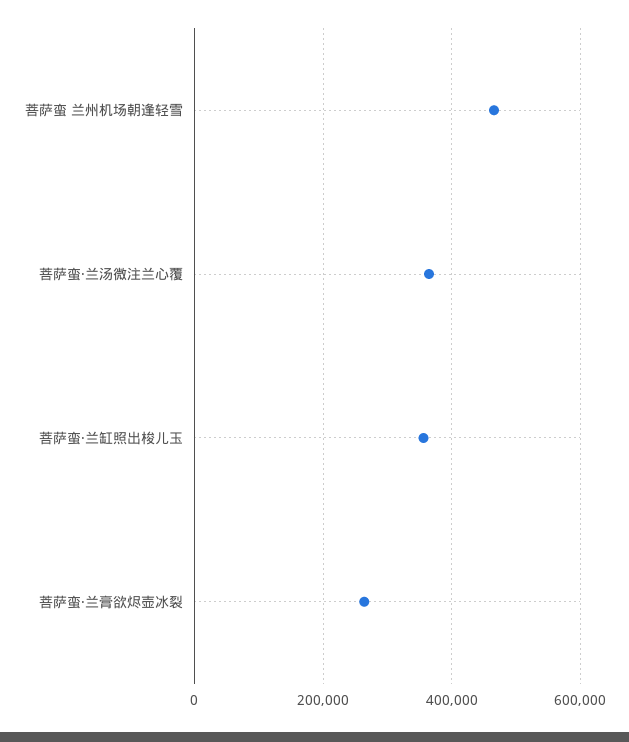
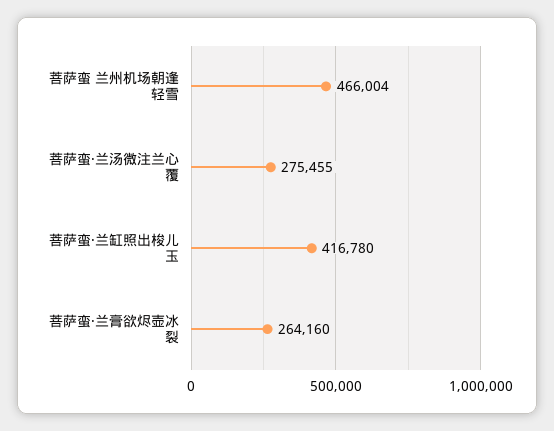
  {
    "菩萨蛮 兰州机场朝逢轻雪": 466004,
-   "菩萨蛮·兰汤微注兰心覆": 360000,
+   "菩萨蛮·兰汤微注兰心覆": 275455,
-   "菩萨蛮·兰缸照出梭儿玉": 360000,
+   "菩萨蛮·兰缸照出梭儿玉": 416780,
    "菩萨蛮·兰膏欲烬壶冰裂": 264160
  }

